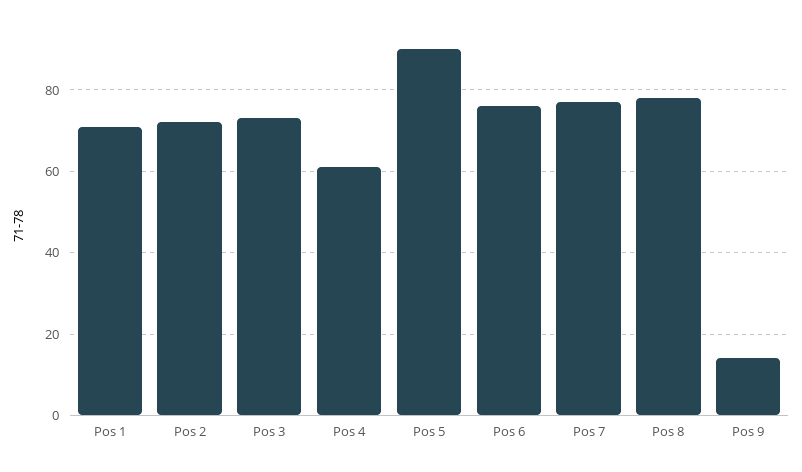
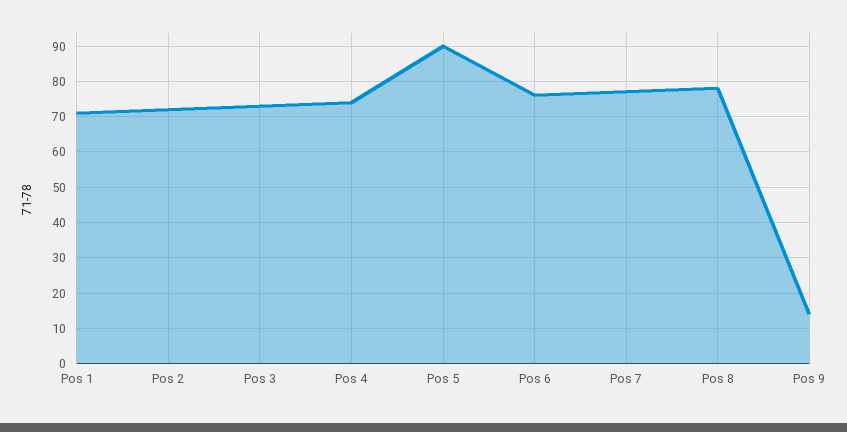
  {
    "Pos 1": 70,
    "Pos 2": 70,
    "Pos 3": 75,
-   "Pos 4": 60,
+   "Pos 4": 75,
    "Pos 5": 90,
    "Pos 6": 75,
    "Pos 7": 75,
    "Pos 8": 80,
    "Pos 9": 15
  }

